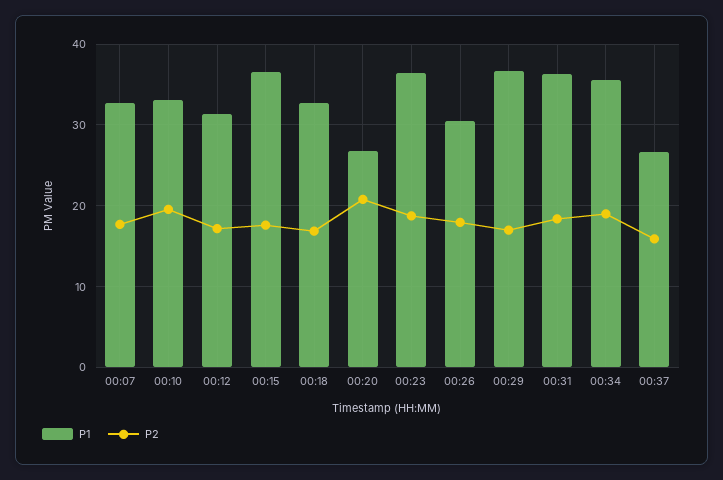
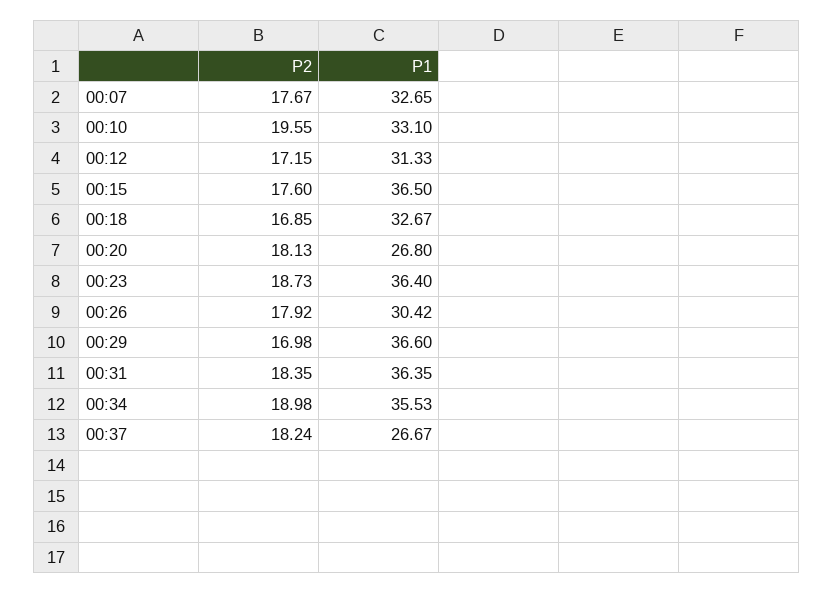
  {
    "P1": {
      "00:07": 32.65,
      "00:10": 33.1,
      "00:12": 31.33,
      "00:15": 36.5,
      "00:18": 32.67,
      "00:20": 26.8,
      "00:23": 36.4,
      "00:26": 30.42,
      "00:29": 36.6,
      "00:31": 36.35,
      "00:34": 35.53,
      "00:37": 26.67
    },
    "P2": {
      "00:07": 17.67,
      "00:10": 19.55,
      "00:12": 17.15,
      "00:15": 17.6,
      "00:18": 16.85,
-     "00:20": 21,
+     "00:20": 18.13,
      "00:23": 18.73,
      "00:26": 17.92,
      "00:29": 16.98,
      "00:31": 18.35,
      "00:34": 18.98,
-     "00:37": 16
+     "00:37": 18.24
    }
  }

